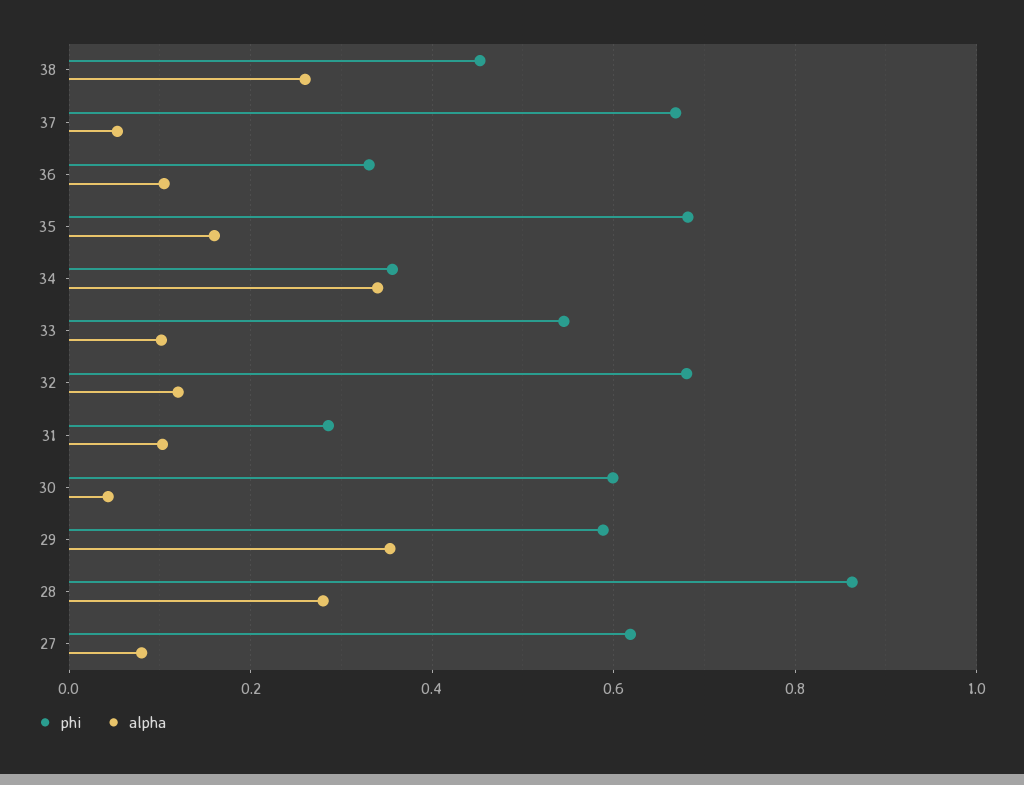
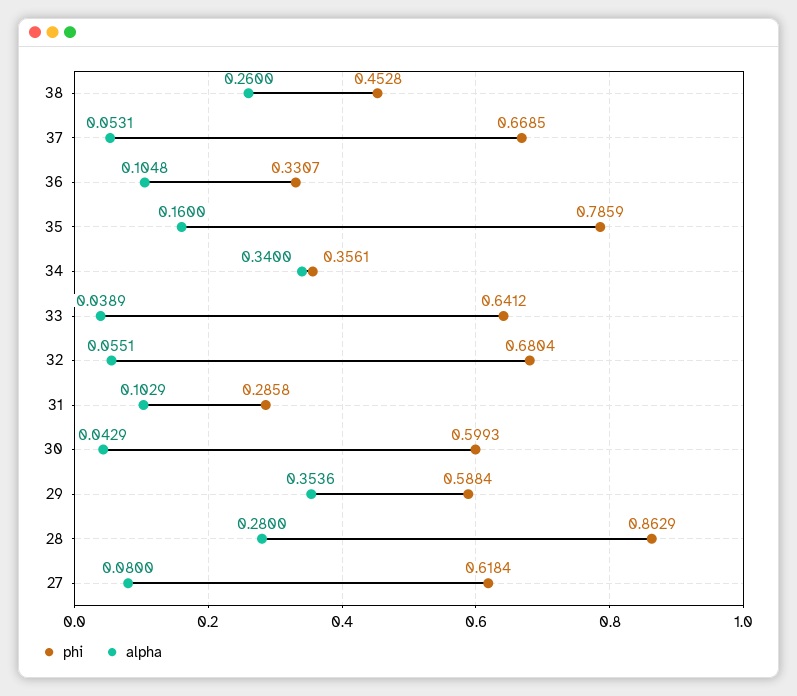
  {
    "phi": {
      "38": 0.4528,
      "37": 0.6685,
      "36": 0.3307,
-     "35": 0.68,
+     "35": 0.7859,
      "34": 0.3561,
-     "33": 0.54,
+     "33": 0.6412,
      "32": 0.6804,
      "31": 0.2858,
      "30": 0.5993,
      "29": 0.5884,
      "28": 0.8629,
      "27": 0.6184
    },
    "alpha": {
      "38": 0.26,
      "37": 0.0531,
      "36": 0.1048,
      "35": 0.16,
      "34": 0.34,
-     "33": 0.1,
+     "33": 0.0389,
-     "32": 0.12,
+     "32": 0.0551,
      "31": 0.1029,
      "30": 0.0429,
      "29": 0.3536,
      "28": 0.28,
      "27": 0.08
    }
  }

